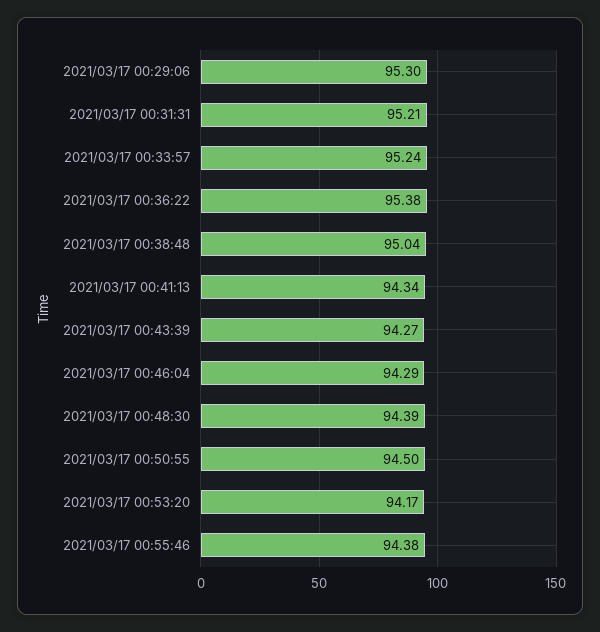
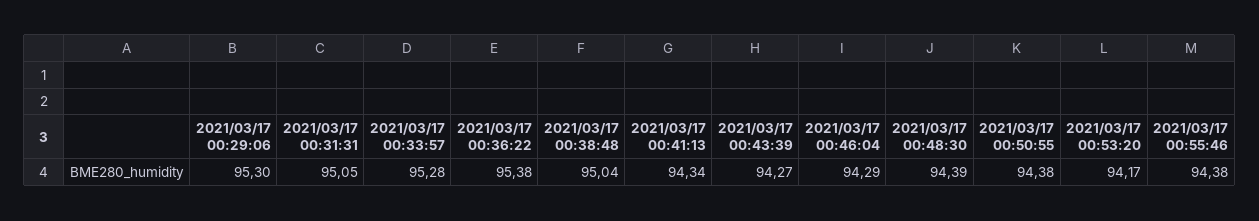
  {
    "2021/03/17 00:29:06": 95.3,
-   "2021/03/17 00:31:31": 95.21,
+   "2021/03/17 00:31:31": 95.05,
-   "2021/03/17 00:33:57": 95.24,
+   "2021/03/17 00:33:57": 95.28,
    "2021/03/17 00:36:22": 95.38,
    "2021/03/17 00:38:48": 95.04,
    "2021/03/17 00:41:13": 94.34,
    "2021/03/17 00:43:39": 94.27,
    "2021/03/17 00:46:04": 94.29,
    "2021/03/17 00:48:30": 94.39,
-   "2021/03/17 00:50:55": 94.5,
+   "2021/03/17 00:50:55": 94.38,
    "2021/03/17 00:53:20": 94.17,
    "2021/03/17 00:55:46": 94.38
  }

